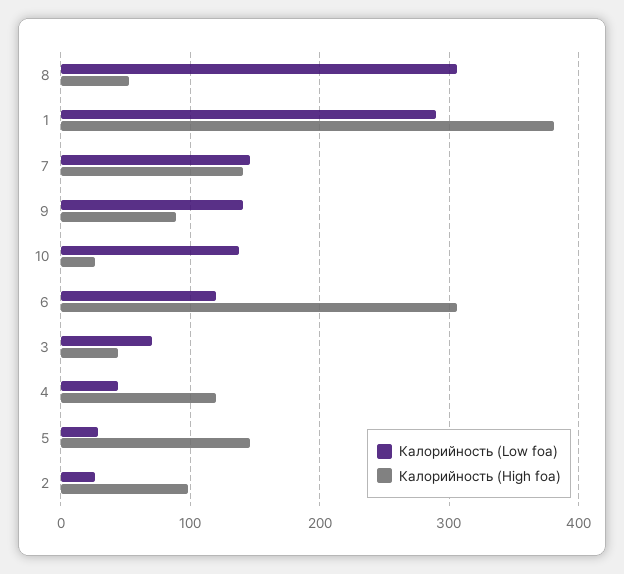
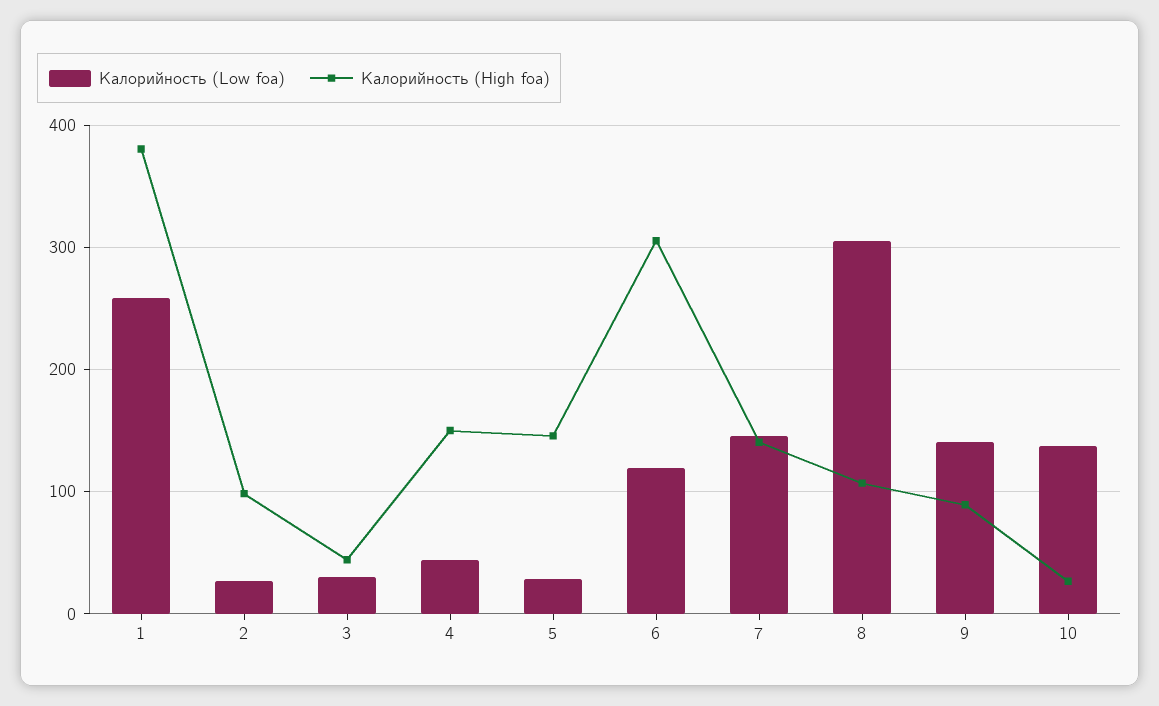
  {
    "Калорийность (Low foa)": {
      "8": 310,
-     "1": 290,
+     "1": 260,
      "7": 150,
      "9": 140,
      "10": 140,
      "6": 120,
-     "3": 70,
+     "3": 30,
      "4": 40,
      "5": 30,
      "2": 30
    },
    "Калорийность (High foa)": {
-     "8": 50,
+     "8": 110,
      "1": 380,
      "7": 140,
      "9": 90,
      "10": 30,
      "6": 310,
      "3": 40,
-     "4": 120,
+     "4": 150,
      "5": 150,
      "2": 100
    }
  }

